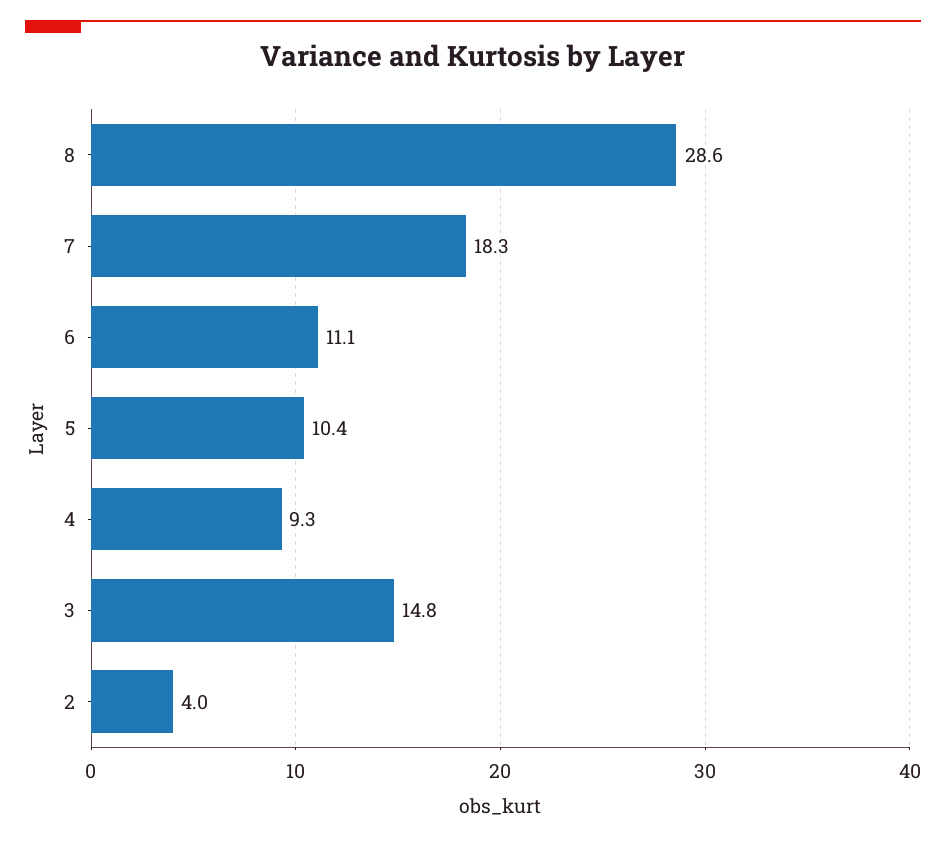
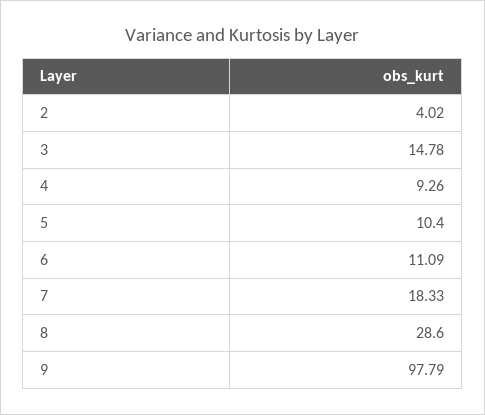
  {
    "8": 28.6,
    "7": 18.33,
    "6": 11.09,
    "5": 10.4,
    "4": 9.26,
    "3": 14.78,
-   "2": 4.02
+   "2": 4.02,
+   "9": 97.79
  }

